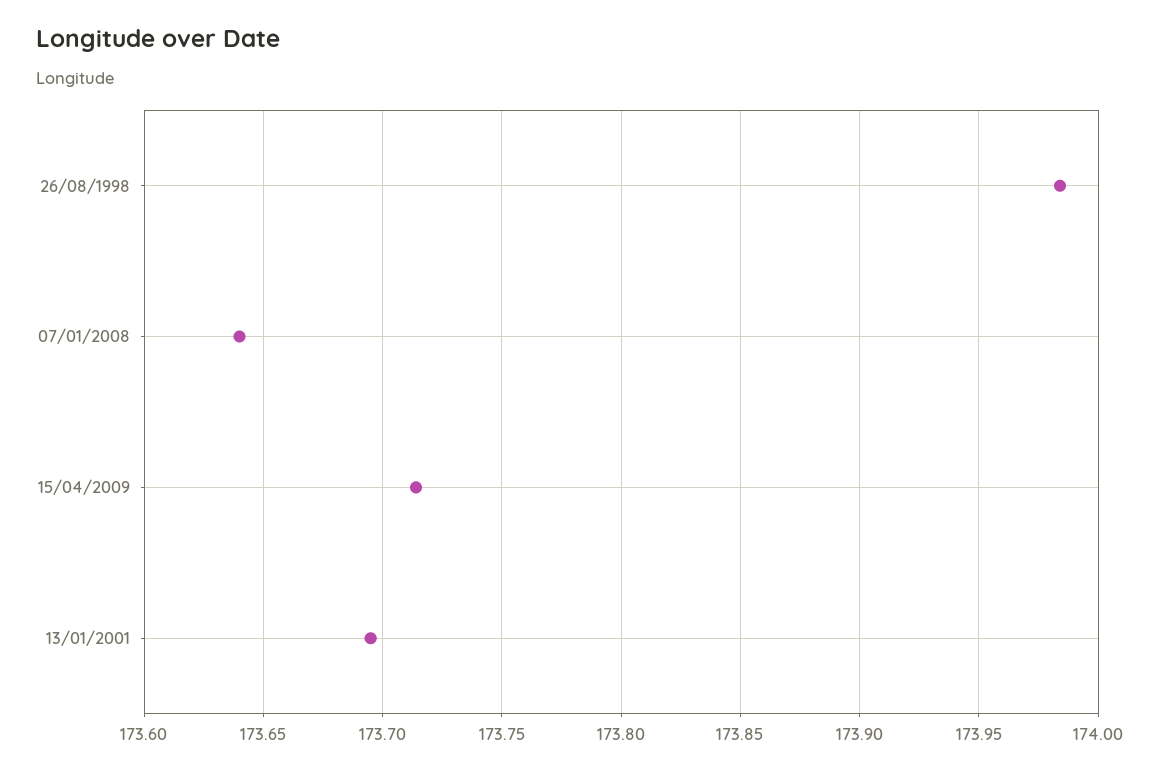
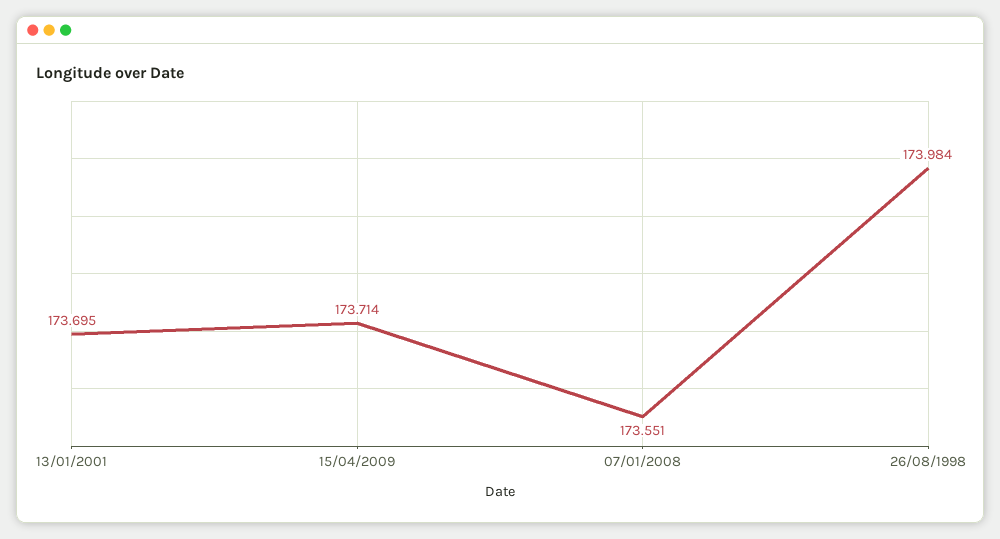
  {
    "26/08/1998": 173.984,
-   "07/01/2008": 173.64,
+   "07/01/2008": 173.551,
    "15/04/2009": 173.714,
    "13/01/2001": 173.695
  }

